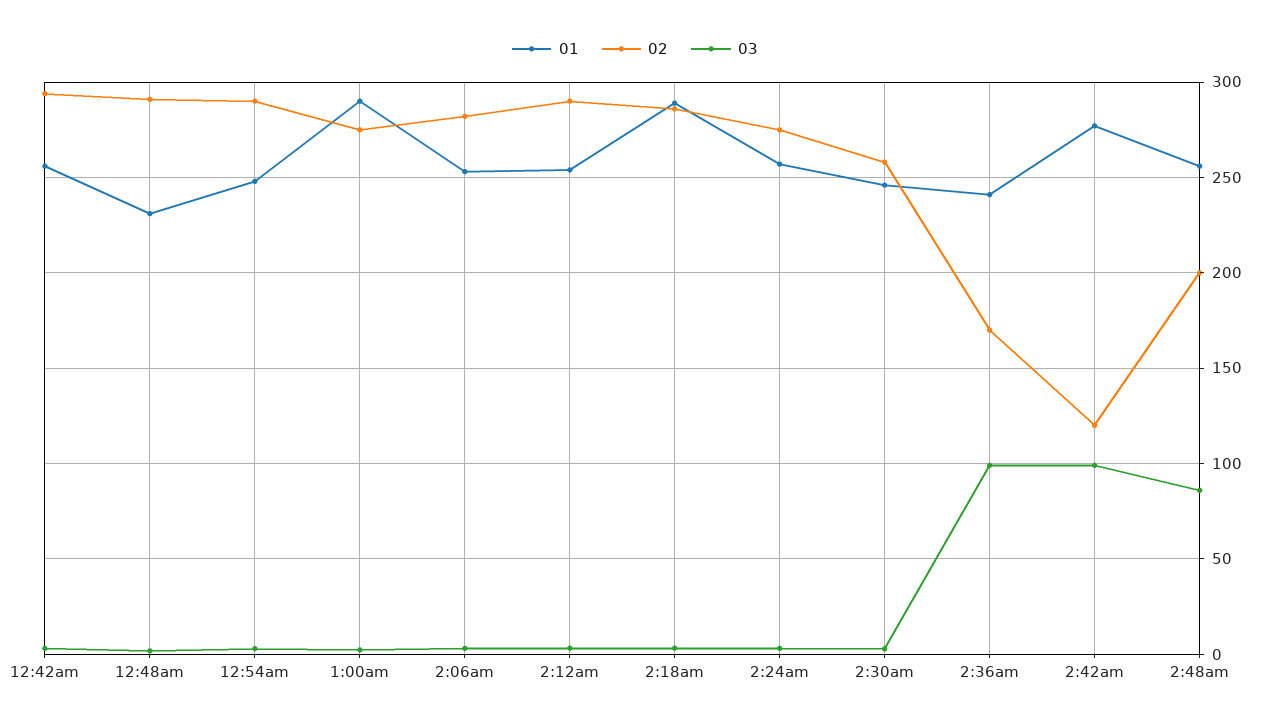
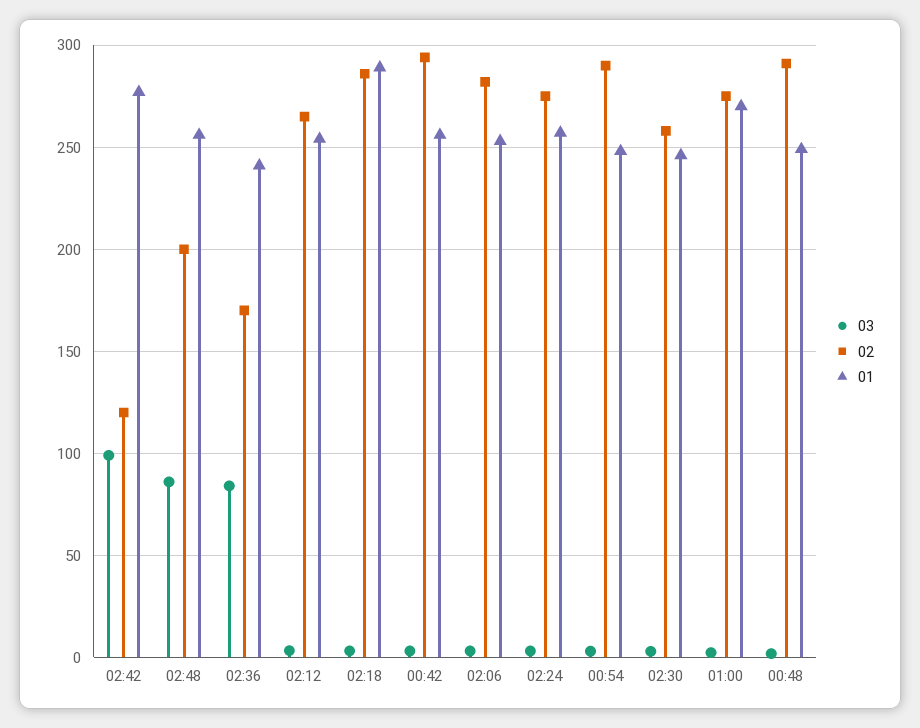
  {
    "01": {
      "12:42am": 255,
-     "12:48am": 230,
+     "12:48am": 250,
      "12:54am": 250,
-     "1:00am": 290,
+     "1:00am": 270,
      "2:06am": 255,
      "2:12am": 255,
      "2:18am": 290,
      "2:24am": 255,
      "2:30am": 245,
      "2:36am": 240,
      "2:42am": 275,
      "2:48am": 255
    },
    "02": {
      "12:42am": 295,
      "12:48am": 290,
      "12:54am": 290,
      "1:00am": 275,
      "2:06am": 280,
-     "2:12am": 290,
+     "2:12am": 265,
      "2:18am": 285,
      "2:24am": 275,
      "2:30am": 260,
      "2:36am": 170,
      "2:42am": 120,
      "2:48am": 200
    },
    "03": {
      "12:42am": 5,
      "12:48am": 0,
      "12:54am": 5,
      "1:00am": 0,
      "2:06am": 5,
      "2:12am": 5,
      "2:18am": 5,
      "2:24am": 5,
      "2:30am": 5,
-     "2:36am": 100,
+     "2:36am": 85,
      "2:42am": 100,
      "2:48am": 85
    }
  }

